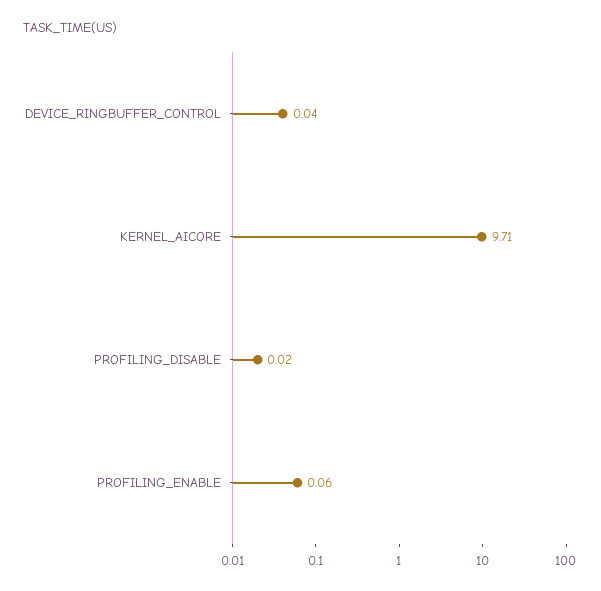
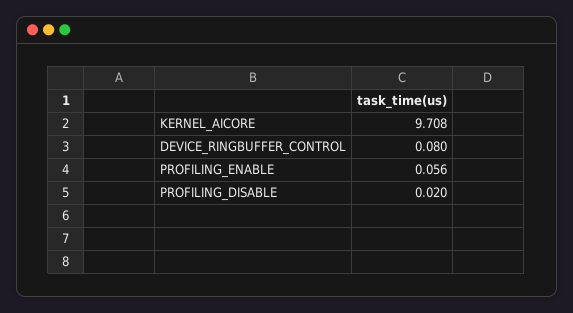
  {
-   "DEVICE_RINGBUFFER_CONTROL": 0.04,
+   "DEVICE_RINGBUFFER_CONTROL": 0.08,
    "KERNEL_AICORE": 9.708,
    "PROFILING_DISABLE": 0.02,
    "PROFILING_ENABLE": 0.056
  }

